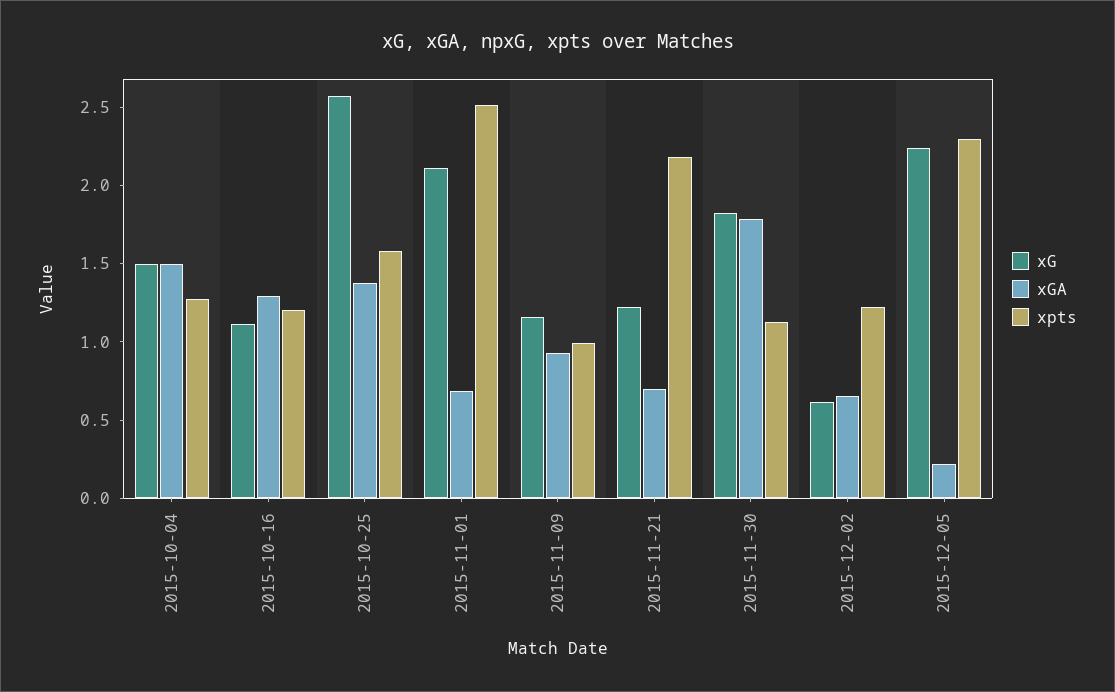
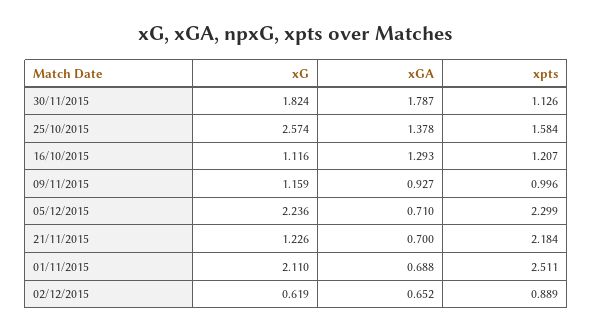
  {
    "xG": {
-     "2015-10-04": 1.5,
      "2015-10-16": 1.116,
      "2015-10-25": 2.574,
      "2015-11-01": 2.11,
      "2015-11-09": 1.159,
      "2015-11-21": 1.226,
      "2015-11-30": 1.824,
      "2015-12-02": 0.619,
      "2015-12-05": 2.236
    },
    "xGA": {
-     "2015-10-04": 1.5,
      "2015-10-16": 1.293,
      "2015-10-25": 1.378,
      "2015-11-01": 0.688,
      "2015-11-09": 0.927,
      "2015-11-21": 0.7,
      "2015-11-30": 1.787,
      "2015-12-02": 0.652,
-     "2015-12-05": 0.2
+     "2015-12-05": 0.71
    },
    "xpts": {
-     "2015-10-04": 1.3,
      "2015-10-16": 1.207,
      "2015-10-25": 1.584,
      "2015-11-01": 2.511,
      "2015-11-09": 0.996,
      "2015-11-21": 2.184,
      "2015-11-30": 1.126,
-     "2015-12-02": 1.2,
+     "2015-12-02": 0.889,
      "2015-12-05": 2.299
    }
  }

